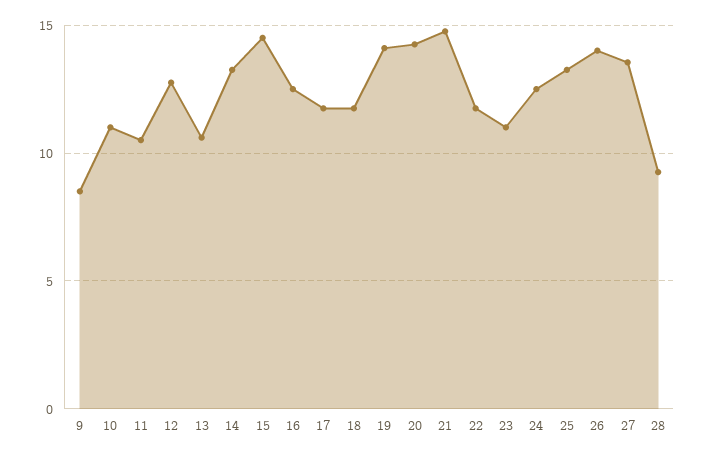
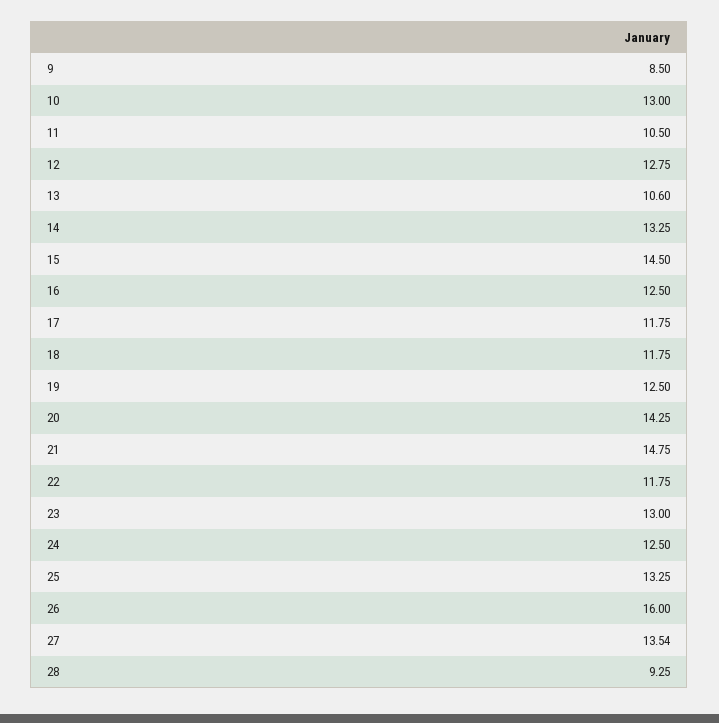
  {
    "9": 8.5,
-   "10": 11,
+   "10": 13,
    "11": 10.5,
    "12": 12.75,
    "13": 10.6,
    "14": 13.25,
    "15": 14.5,
    "16": 12.5,
    "17": 11.75,
    "18": 11.75,
-   "19": 14,
+   "19": 12.5,
    "20": 14.25,
    "21": 14.75,
    "22": 11.75,
-   "23": 11,
+   "23": 13,
    "24": 12.5,
    "25": 13.25,
-   "26": 14,
+   "26": 16,
    "27": 13.54,
    "28": 9.25
  }

